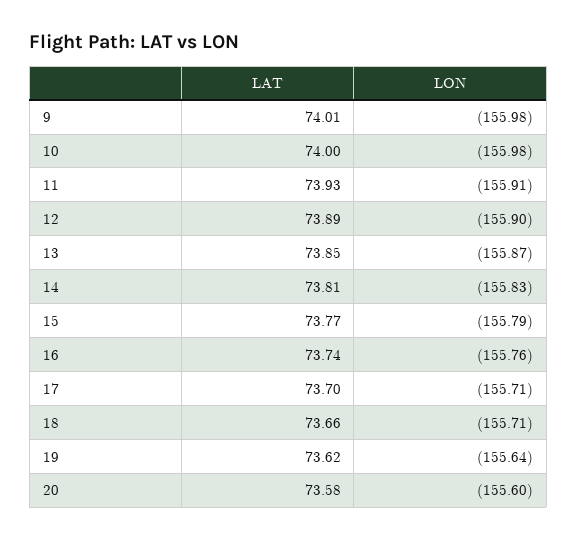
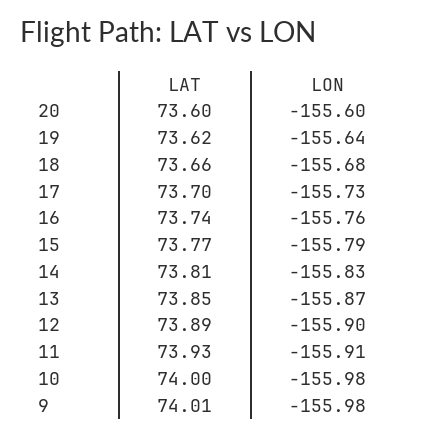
  {
    "LAT": {
      "9": 74.01,
      "10": 74,
      "11": 73.93,
      "12": 73.89,
      "13": 73.85,
      "14": 73.81,
      "15": 73.77,
      "16": 73.74,
      "17": 73.7,
      "18": 73.66,
      "19": 73.62,
-     "20": 73.58
+     "20": 73.6
    },
    "LON": {
      "9": -155.98,
      "10": -155.98,
      "11": -155.91,
      "12": -155.9,
      "13": -155.87,
      "14": -155.83,
      "15": -155.79,
      "16": -155.76,
-     "17": -155.71,
+     "17": -155.73,
-     "18": -155.71,
+     "18": -155.68,
      "19": -155.64,
      "20": -155.6
    }
  }

